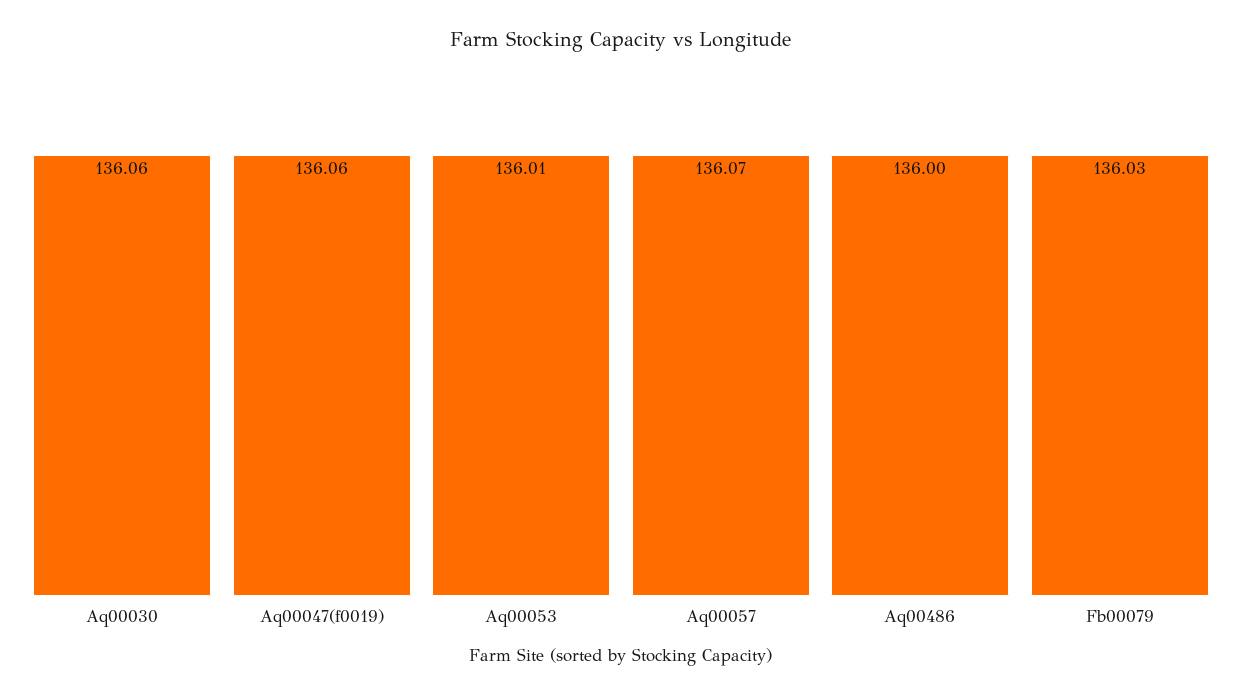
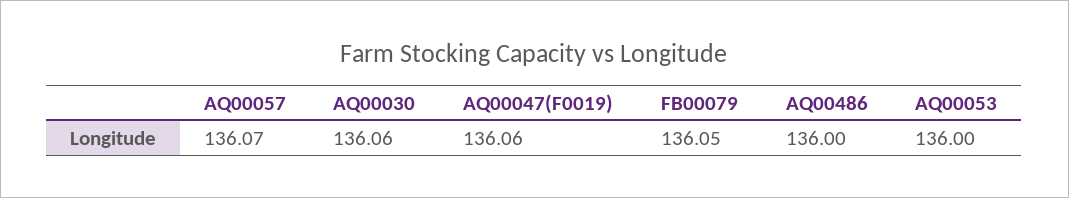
  {
    "Aq00030": 136.06,
    "Aq00047(f0019)": 136.06,
-   "Aq00053": 136.01,
+   "Aq00053": 136,
    "Aq00057": 136.07,
    "Aq00486": 136,
-   "Fb00079": 136.03
+   "Fb00079": 136.05
  }

